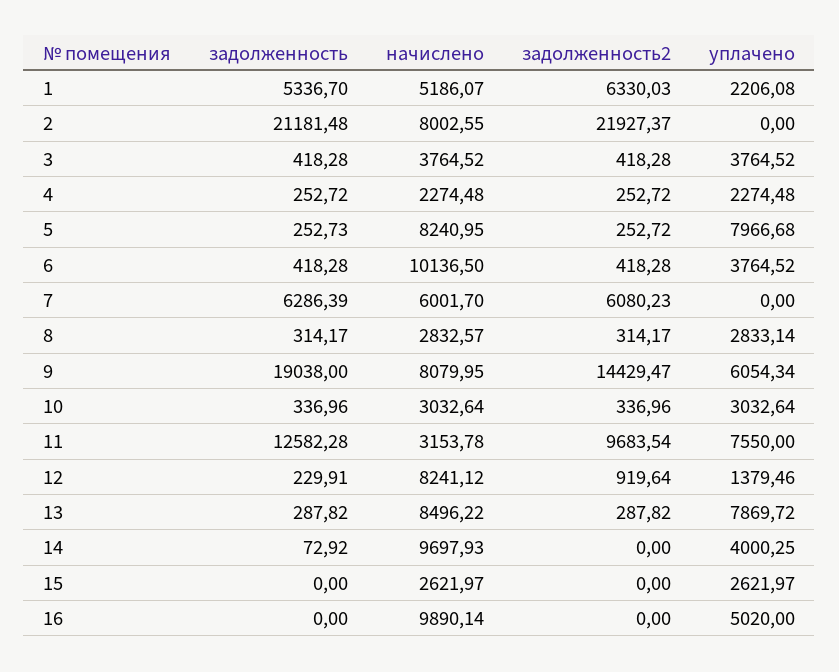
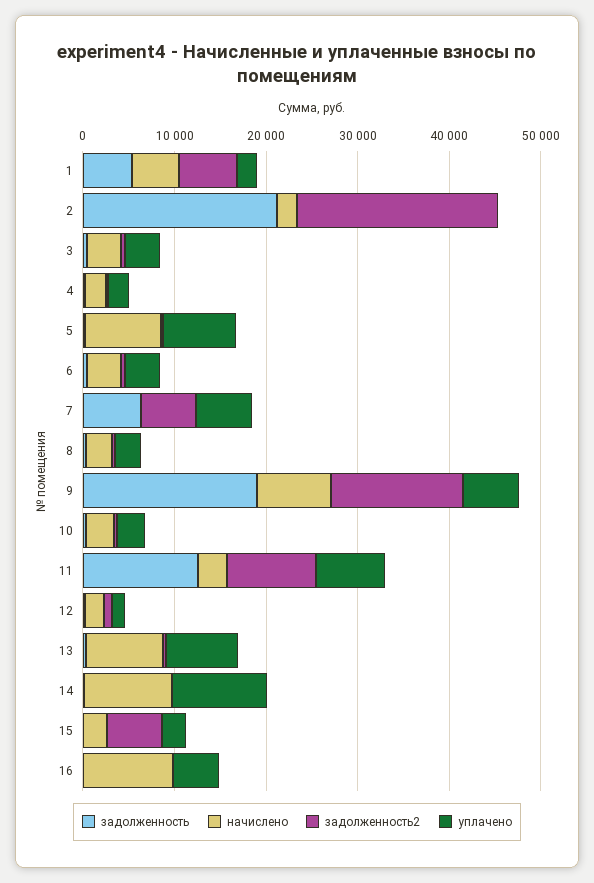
  {
    "задолженность": {
      "1": 5336.7,
      "2": 21181.48,
      "3": 418.28,
      "4": 252.72,
      "5": 252.73,
      "6": 418.28,
      "7": 6286.39,
      "8": 314.17,
      "9": 19038,
      "10": 336.96,
      "11": 12582.28,
      "12": 229.91,
      "13": 287.82,
      "14": 72.92,
      "15": 0,
      "16": 0
    },
    "начислено": {
      "1": 5186.07,
-     "2": 8002.55,
+     "2": 2000,
      "3": 3764.52,
      "4": 2274.48,
      "5": 8240.95,
-     "6": 10136.5,
+     "6": 4000,
-     "7": 6001.7,
+     "7": 0,
      "8": 2832.57,
      "9": 8079.95,
      "10": 3032.64,
      "11": 3153.78,
-     "12": 8241.12,
+     "12": 2000,
      "13": 8496.22,
      "14": 9697.93,
      "15": 2621.97,
      "16": 9890.14
    },
    "задолженность2": {
      "1": 6330.03,
      "2": 21927.37,
      "3": 418.28,
      "4": 252.72,
      "5": 252.72,
      "6": 418.28,
      "7": 6080.23,
      "8": 314.17,
      "9": 14429.47,
      "10": 336.96,
      "11": 9683.54,
      "12": 919.64,
      "13": 287.82,
      "14": 0,
-     "15": 0,
+     "15": 6000,
      "16": 0
    },
    "уплачено": {
      "1": 2206.08,
      "2": 0,
      "3": 3764.52,
      "4": 2274.48,
      "5": 7966.68,
      "6": 3764.52,
-     "7": 0,
+     "7": 6000,
      "8": 2833.14,
      "9": 6054.34,
      "10": 3032.64,
      "11": 7550,
      "12": 1379.46,
      "13": 7869.72,
-     "14": 4000.25,
+     "14": 10000,
      "15": 2621.97,
      "16": 5020
    }
  }

